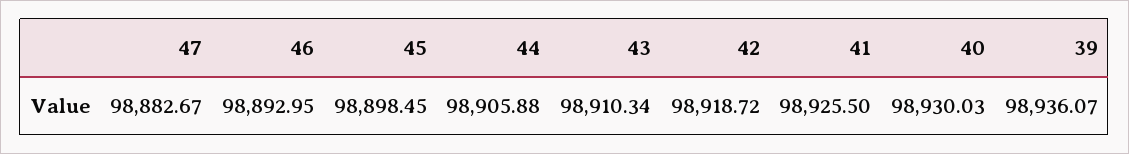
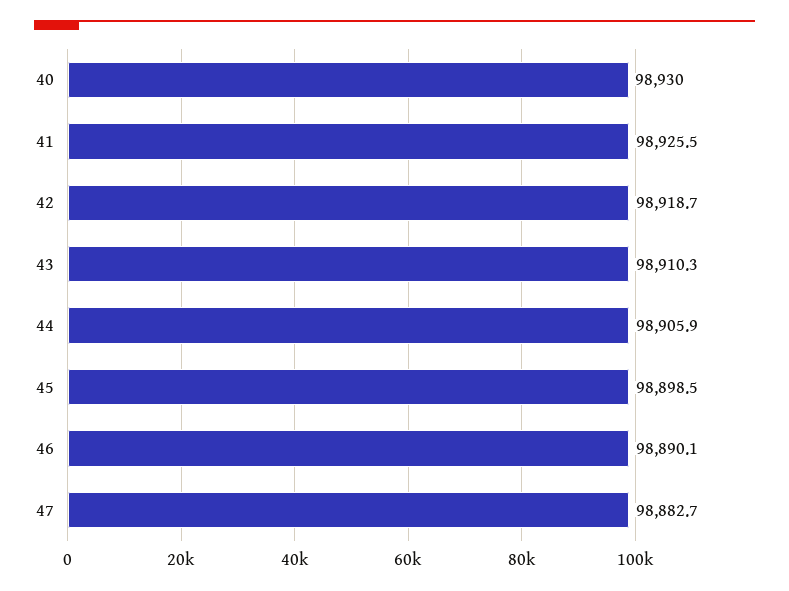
  {
    "47": 98882.67,
-   "46": 98892.95,
+   "46": 98890.1,
    "45": 98898.45,
    "44": 98905.88,
    "43": 98910.34,
    "42": 98918.72,
    "41": 98925.5,
-   "40": 98930.03,
+   "40": 98930.03
-   "39": 98936.07
  }

